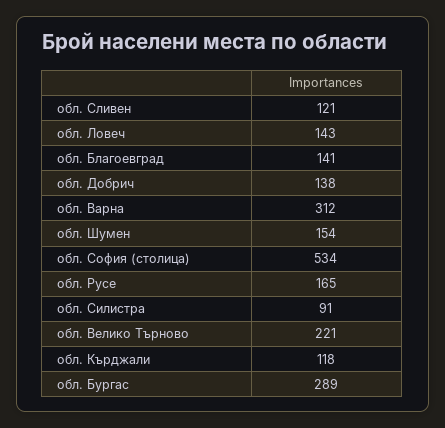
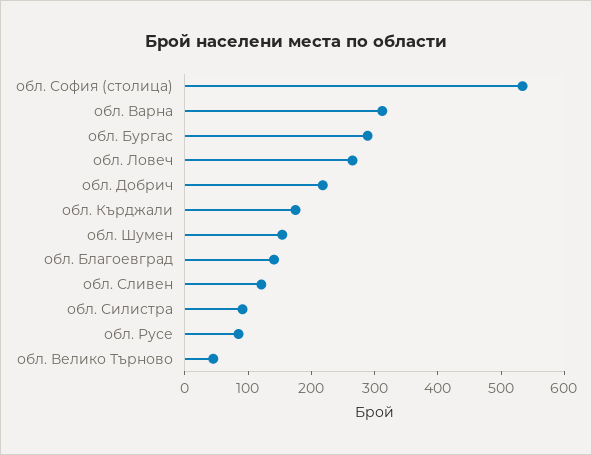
  {
    "обл. Сливен": 121,
-   "обл. Ловеч": 143,
+   "обл. Ловеч": 260,
    "обл. Благоевград": 141,
-   "обл. Добрич": 138,
+   "обл. Добрич": 220,
    "обл. Варна": 312,
    "обл. Шумен": 154,
    "обл. София (столица)": 534,
-   "обл. Русе": 165,
+   "обл. Русе": 80,
    "обл. Силистра": 91,
-   "обл. Велико Търново": 221,
+   "обл. Велико Търново": 40,
-   "обл. Кърджали": 118,
+   "обл. Кърджали": 180,
    "обл. Бургас": 289
  }

